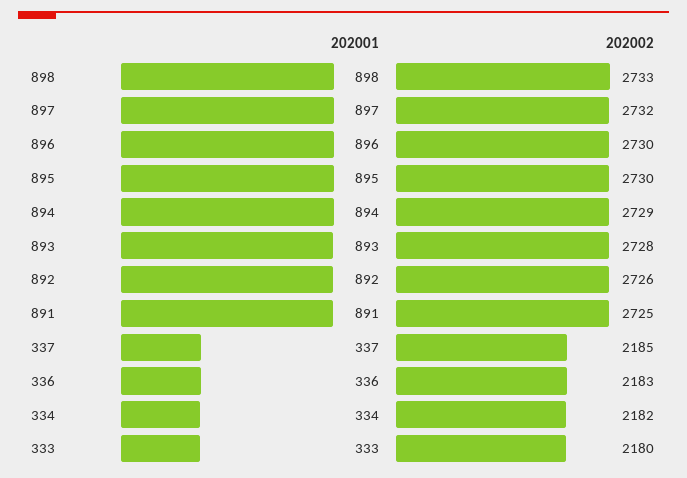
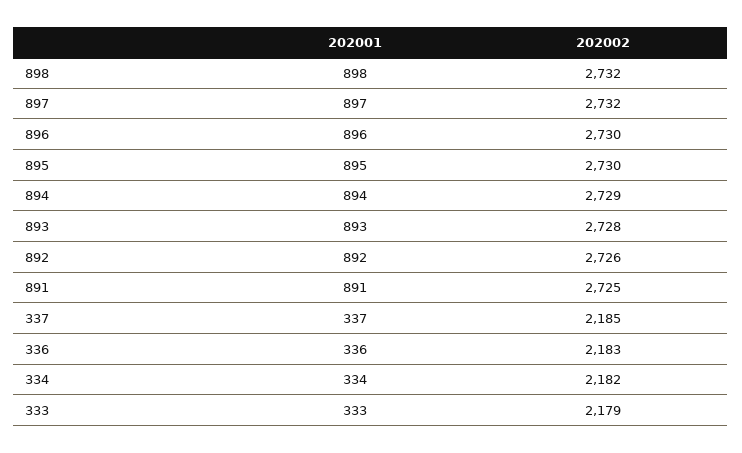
  {
    "202001": {
      "898": 898,
      "897": 897,
      "896": 896,
      "895": 895,
      "894": 894,
      "893": 893,
      "892": 892,
      "891": 891,
      "337": 337,
      "336": 336,
      "334": 334,
      "333": 333
    },
    "202002": {
-     "898": 2733,
+     "898": 2732,
      "897": 2732,
      "896": 2730,
      "895": 2730,
      "894": 2729,
      "893": 2728,
      "892": 2726,
      "891": 2725,
      "337": 2185,
      "336": 2183,
      "334": 2182,
-     "333": 2180
+     "333": 2179
    }
  }

